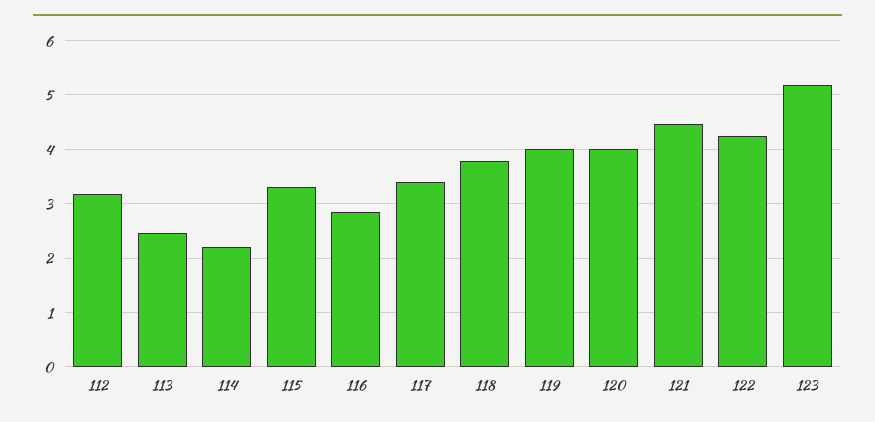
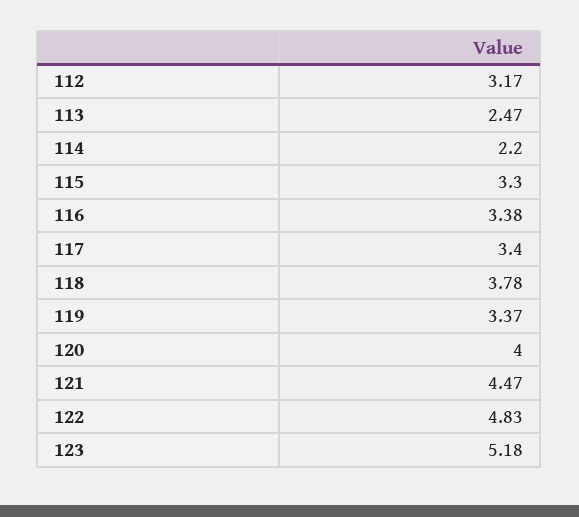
  {
    "112": 3.17,
    "113": 2.47,
    "114": 2.2,
    "115": 3.3,
-   "116": 2.8,
+   "116": 3.38,
    "117": 3.4,
    "118": 3.78,
-   "119": 4,
+   "119": 3.37,
    "120": 4,
    "121": 4.47,
-   "122": 4.2,
+   "122": 4.83,
    "123": 5.18
  }

